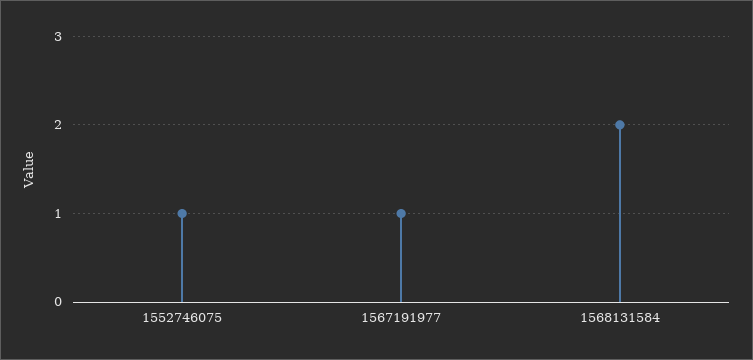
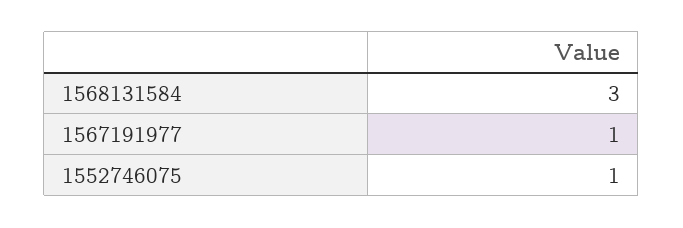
  {
    "1552746075": 1,
    "1567191977": 1,
-   "1568131584": 2
+   "1568131584": 3
  }

